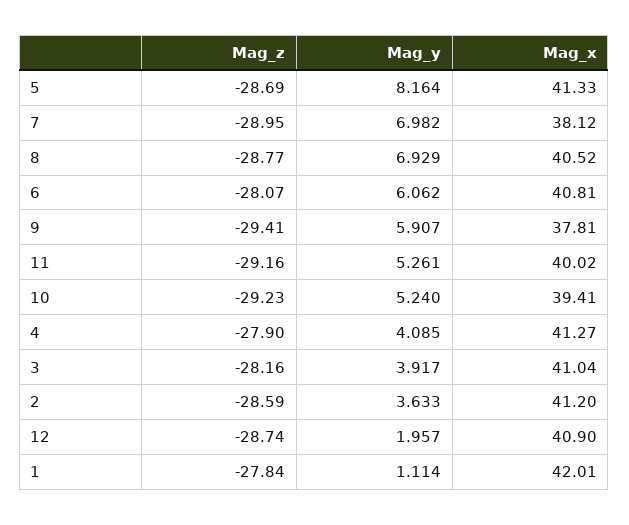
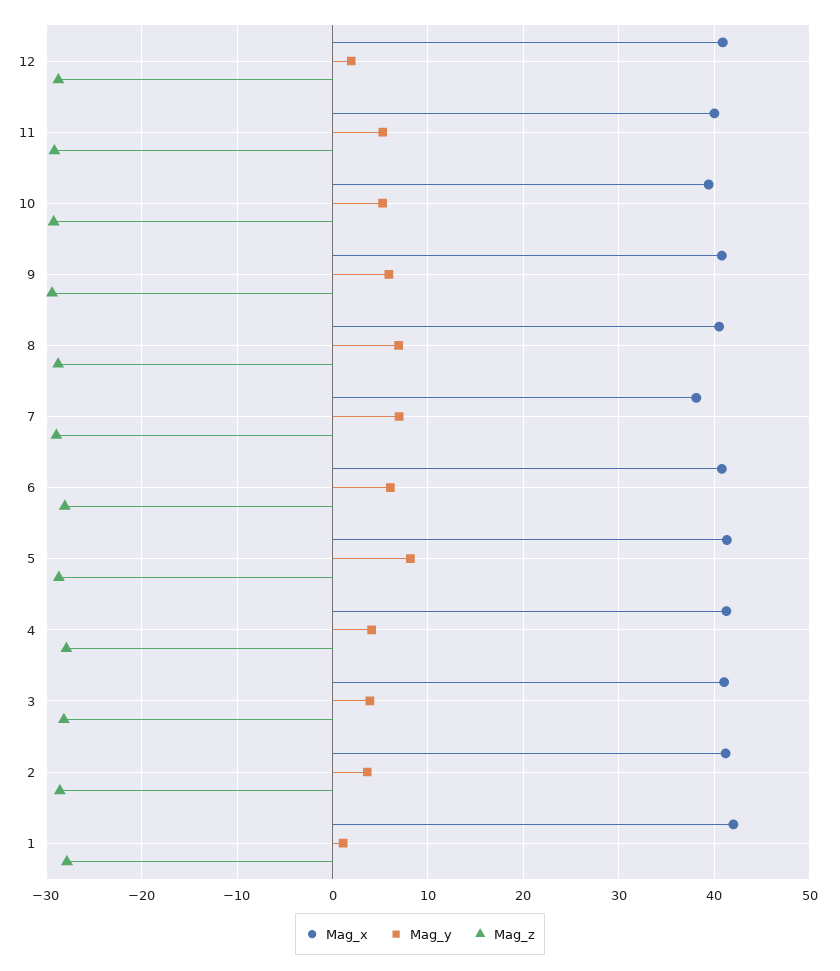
  {
    "Mag_z": {
      "5": -28.69,
      "7": -28.95,
      "8": -28.77,
      "6": -28.07,
      "9": -29.41,
      "11": -29.16,
      "10": -29.23,
      "4": -27.9,
      "3": -28.16,
      "2": -28.59,
      "12": -28.74,
      "1": -27.84
    },
    "Mag_y": {
      "5": 8.164,
      "7": 6.982,
      "8": 6.929,
      "6": 6.062,
      "9": 5.907,
      "11": 5.261,
      "10": 5.24,
      "4": 4.085,
      "3": 3.917,
      "2": 3.633,
      "12": 1.957,
      "1": 1.114
    },
    "Mag_x": {
      "5": 41.33,
      "7": 38.12,
      "8": 40.52,
      "6": 40.81,
-     "9": 37.81,
+     "9": 41,
      "11": 40.02,
      "10": 39.41,
      "4": 41.27,
      "3": 41.04,
      "2": 41.2,
      "12": 40.9,
      "1": 42.01
    }
  }

